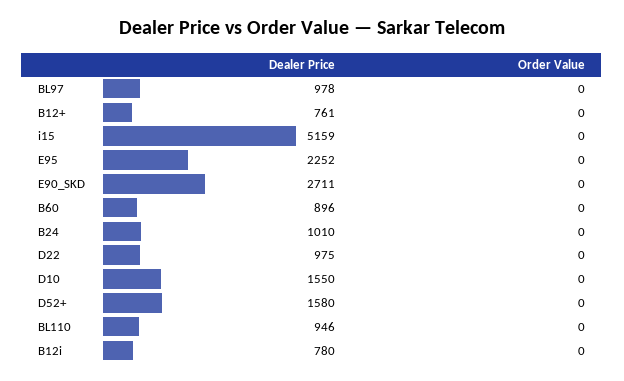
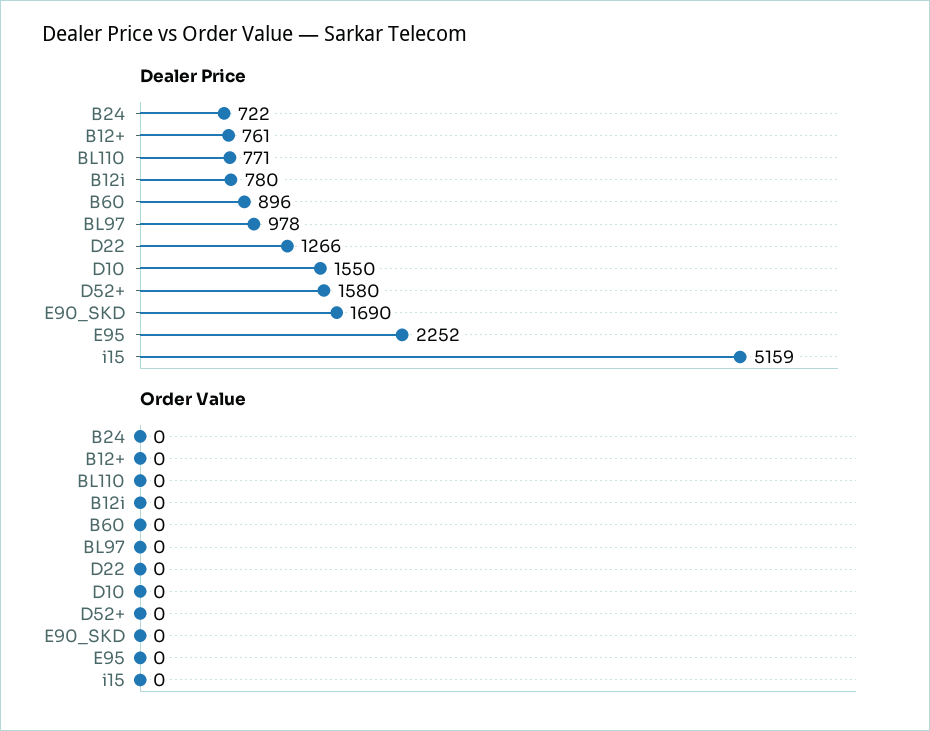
  {
    "Dealer Price": {
      "BL97": 978,
      "B12+": 761,
      "i15": 5159,
      "E95": 2252,
-     "E90_SKD": 2711,
+     "E90_SKD": 1690,
      "B60": 896,
-     "B24": 1010,
+     "B24": 722,
-     "D22": 975,
+     "D22": 1266,
      "D10": 1550,
      "D52+": 1580,
-     "BL110": 946,
+     "BL110": 771,
      "B12i": 780
    },
    "Order Value": {
      "BL97": 0,
      "B12+": 0,
      "i15": 0,
      "E95": 0,
      "E90_SKD": 0,
      "B60": 0,
      "B24": 0,
      "D22": 0,
      "D10": 0,
      "D52+": 0,
      "BL110": 0,
      "B12i": 0
    }
  }

